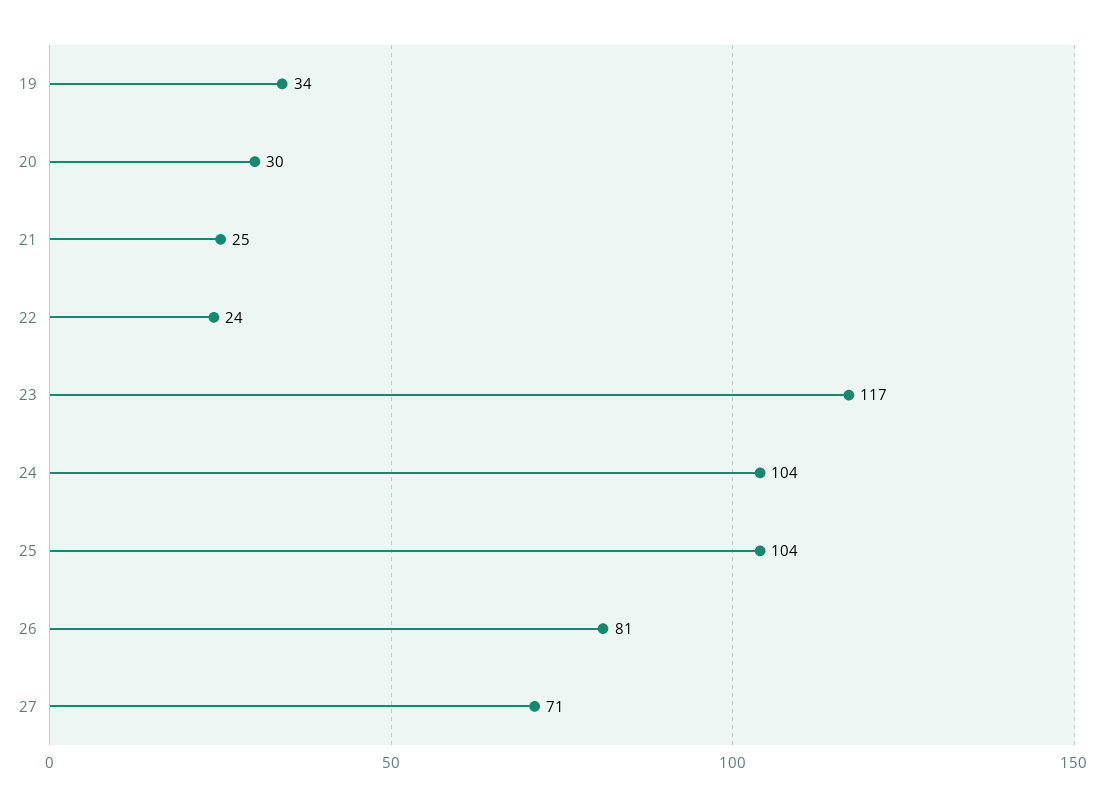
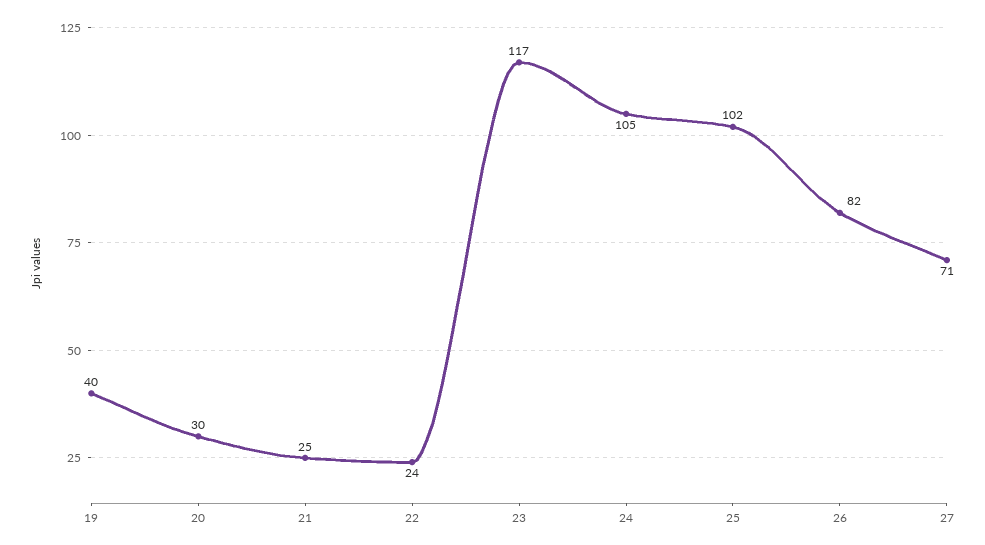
  {
-   "19": 34,
+   "19": 40,
    "20": 30,
    "21": 25,
    "22": 24,
    "23": 117,
-   "24": 104,
+   "24": 105,
-   "25": 104,
+   "25": 102,
-   "26": 81,
+   "26": 82,
    "27": 71
  }

